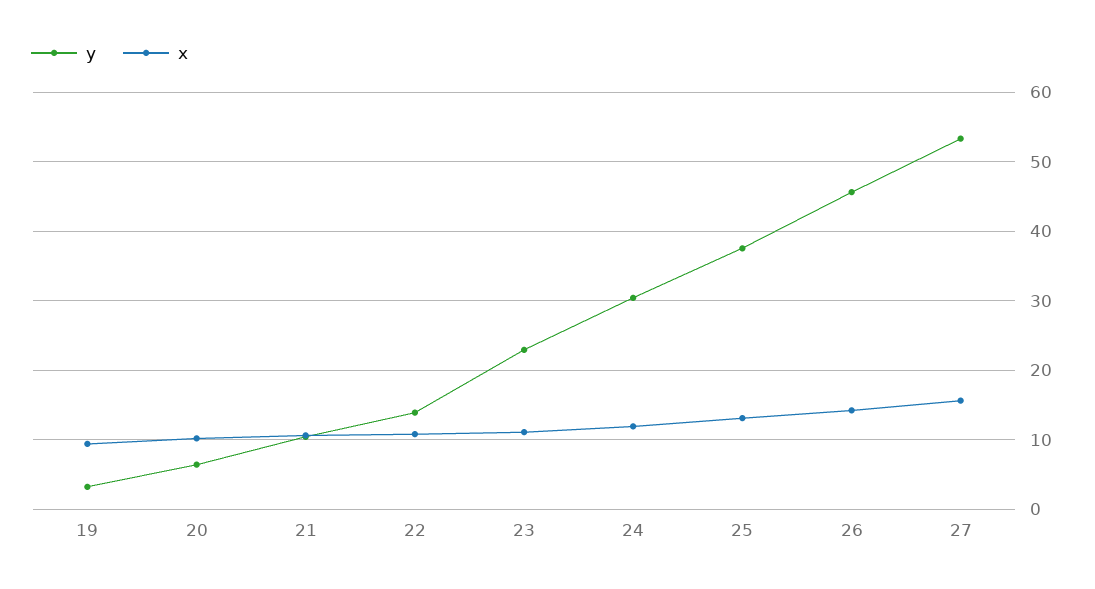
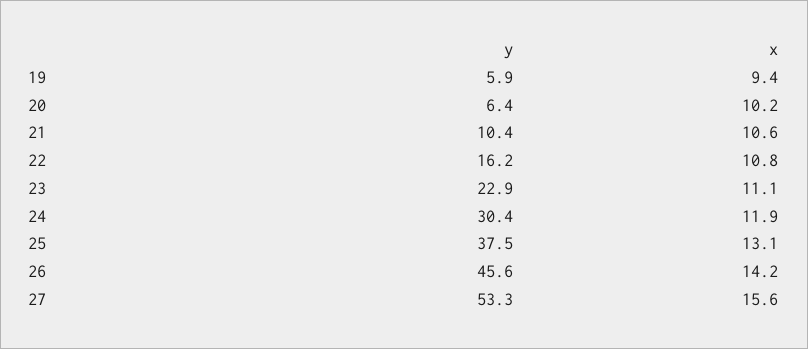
  {
    "y": {
-     "19": 3,
+     "19": 5.9,
      "20": 6.4,
      "21": 10.4,
-     "22": 14,
+     "22": 16.2,
      "23": 22.9,
      "24": 30.4,
      "25": 37.5,
      "26": 45.6,
      "27": 53.3
    },
    "x": {
      "19": 9.4,
      "20": 10.2,
      "21": 10.6,
      "22": 10.8,
      "23": 11.1,
      "24": 11.9,
      "25": 13.1,
      "26": 14.2,
      "27": 15.6
    }
  }

